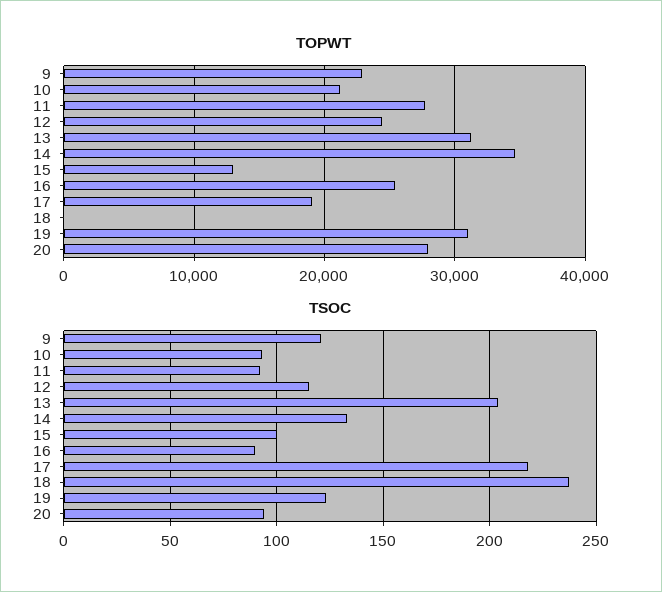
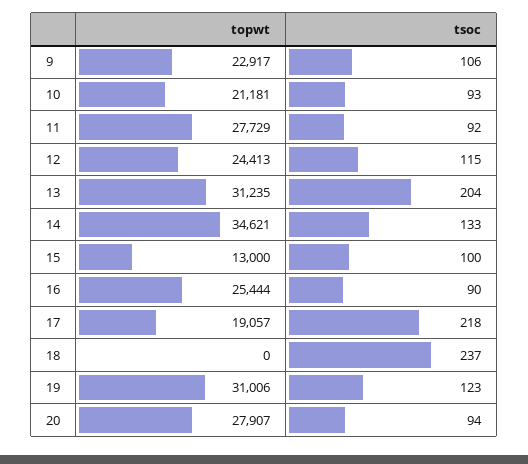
  {
    "TOPWT": {
      "9": 22917,
      "10": 21181,
      "11": 27729,
      "12": 24413,
      "13": 31235,
      "14": 34621,
      "15": 13000,
      "16": 25444,
      "17": 19057,
      "18": 0,
      "19": 31006,
      "20": 27907
    },
    "TSOC": {
-     "9": 120,
+     "9": 106,
      "10": 93,
      "11": 92,
      "12": 115,
      "13": 204,
      "14": 133,
      "15": 100,
      "16": 90,
      "17": 218,
      "18": 237,
      "19": 123,
      "20": 94
    }
  }

